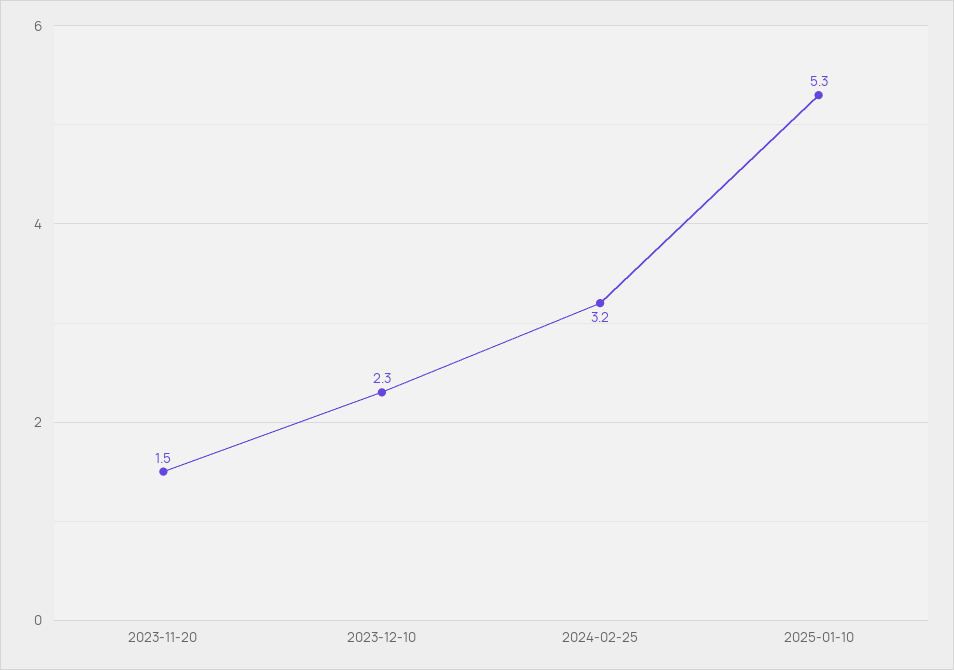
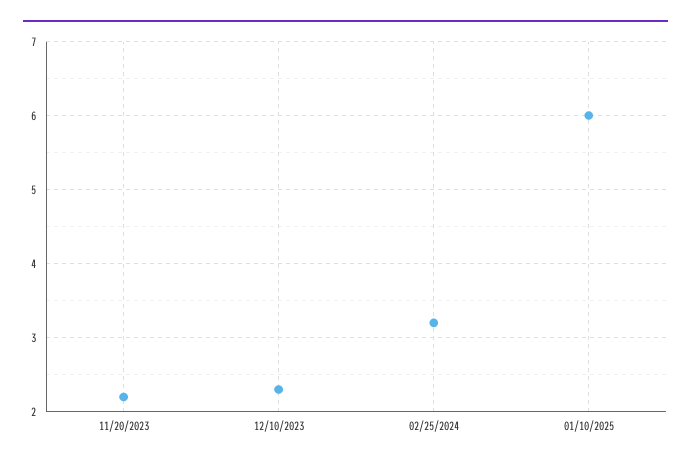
  {
-   "2023-11-20": 1.5,
+   "2023-11-20": 2.2,
    "2023-12-10": 2.3,
    "2024-02-25": 3.2,
-   "2025-01-10": 5.3
+   "2025-01-10": 6
  }

